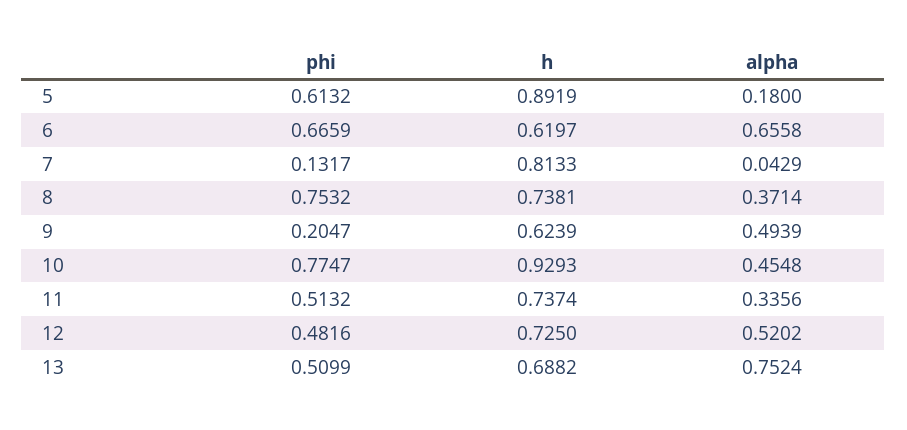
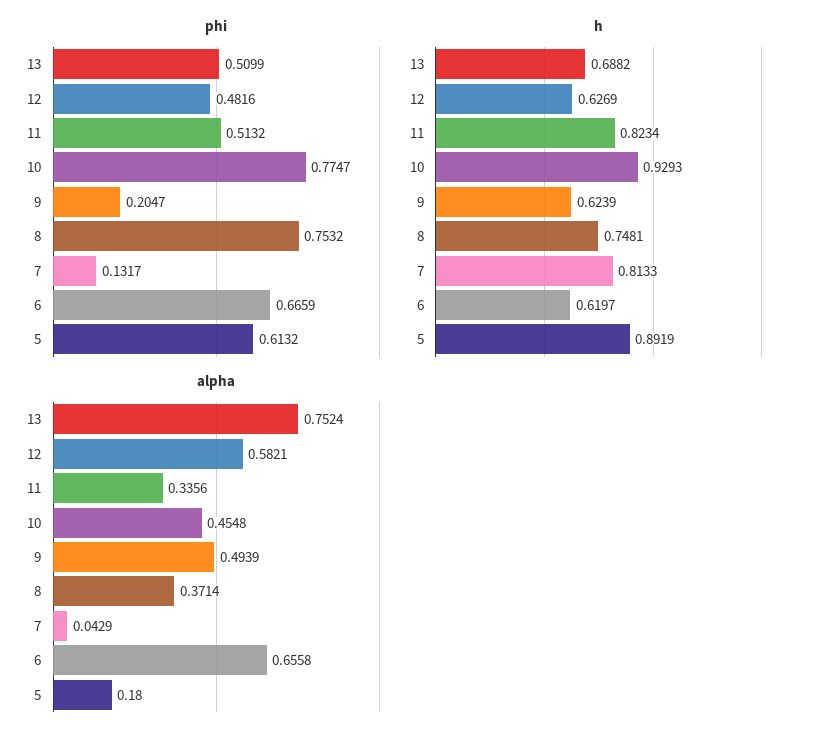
  {
    "phi": {
      "5": 0.6132,
      "6": 0.6659,
      "7": 0.1317,
      "8": 0.7532,
      "9": 0.2047,
      "10": 0.7747,
      "11": 0.5132,
      "12": 0.4816,
      "13": 0.5099
    },
    "h": {
      "5": 0.8919,
      "6": 0.6197,
      "7": 0.8133,
-     "8": 0.7381,
+     "8": 0.7481,
      "9": 0.6239,
      "10": 0.9293,
-     "11": 0.7374,
+     "11": 0.8234,
-     "12": 0.725,
+     "12": 0.6269,
      "13": 0.6882
    },
    "alpha": {
      "5": 0.18,
      "6": 0.6558,
      "7": 0.0429,
      "8": 0.3714,
      "9": 0.4939,
      "10": 0.4548,
      "11": 0.3356,
-     "12": 0.5202,
+     "12": 0.5821,
      "13": 0.7524
    }
  }

